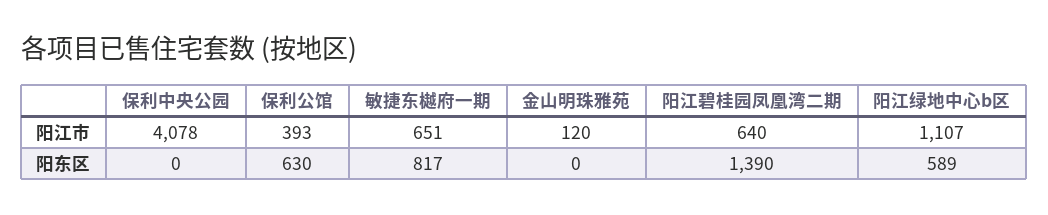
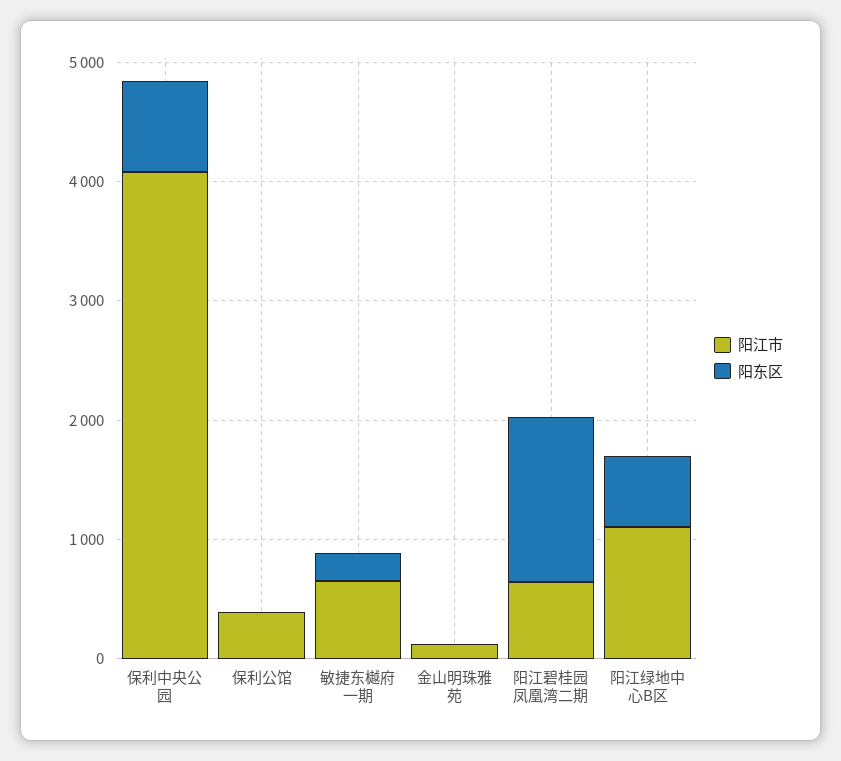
  {
    "阳江市": {
      "保利中央公园": 4078,
      "保利公馆": 393,
      "敏捷东樾府一期": 651,
      "金山明珠雅苑": 120,
      "阳江碧桂园凤凰湾二期": 640,
      "阳江绿地中心b区": 1107
    },
    "阳东区": {
-     "保利中央公园": 0,
+     "保利中央公园": 800,
-     "保利公馆": 630,
+     "保利公馆": 0,
-     "敏捷东樾府一期": 817,
+     "敏捷东樾府一期": 200,
      "金山明珠雅苑": 0,
      "阳江碧桂园凤凰湾二期": 1390,
      "阳江绿地中心b区": 589
    }
  }

